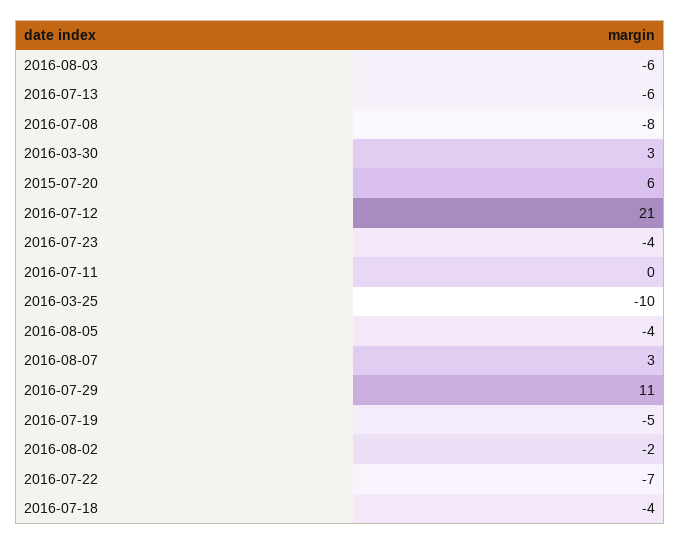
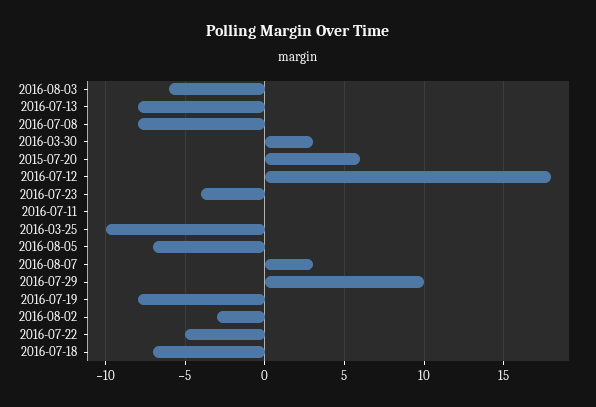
  {
    "2016-08-03": -6,
-   "2016-07-13": -6,
+   "2016-07-13": -8,
    "2016-07-08": -8,
    "2016-03-30": 3,
    "2015-07-20": 6,
-   "2016-07-12": 21,
+   "2016-07-12": 18,
    "2016-07-23": -4,
    "2016-07-11": 0,
    "2016-03-25": -10,
-   "2016-08-05": -4,
+   "2016-08-05": -7,
    "2016-08-07": 3,
-   "2016-07-29": 11,
+   "2016-07-29": 10,
-   "2016-07-19": -5,
+   "2016-07-19": -8,
-   "2016-08-02": -2,
+   "2016-08-02": -3,
-   "2016-07-22": -7,
+   "2016-07-22": -5,
-   "2016-07-18": -4
+   "2016-07-18": -7
  }

